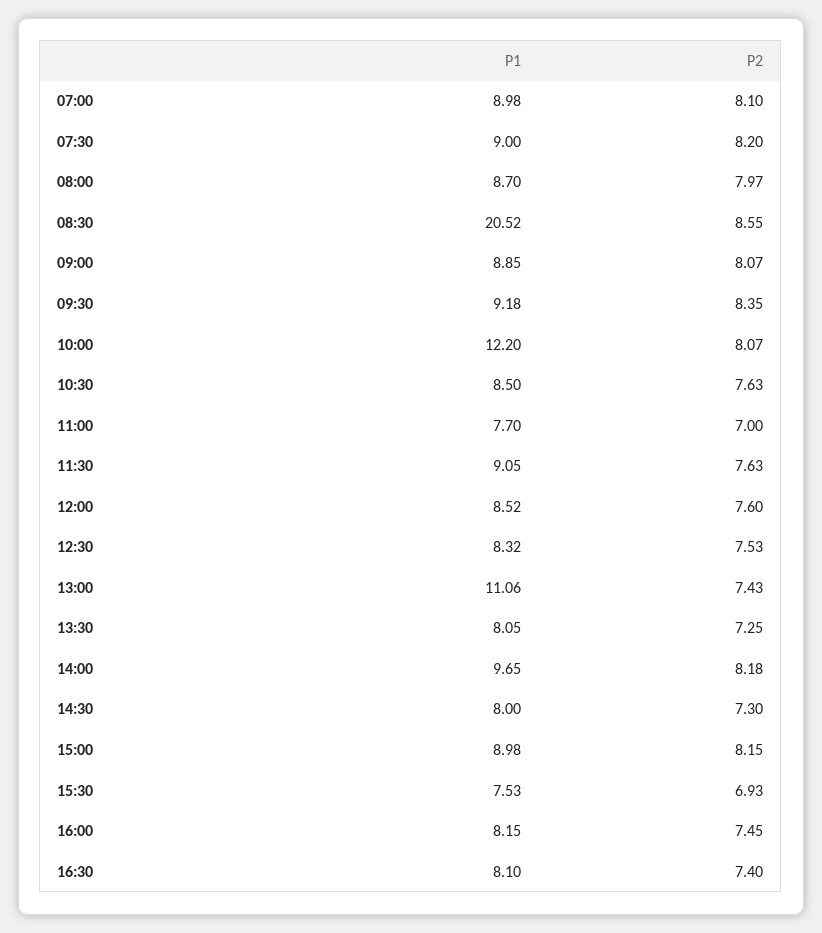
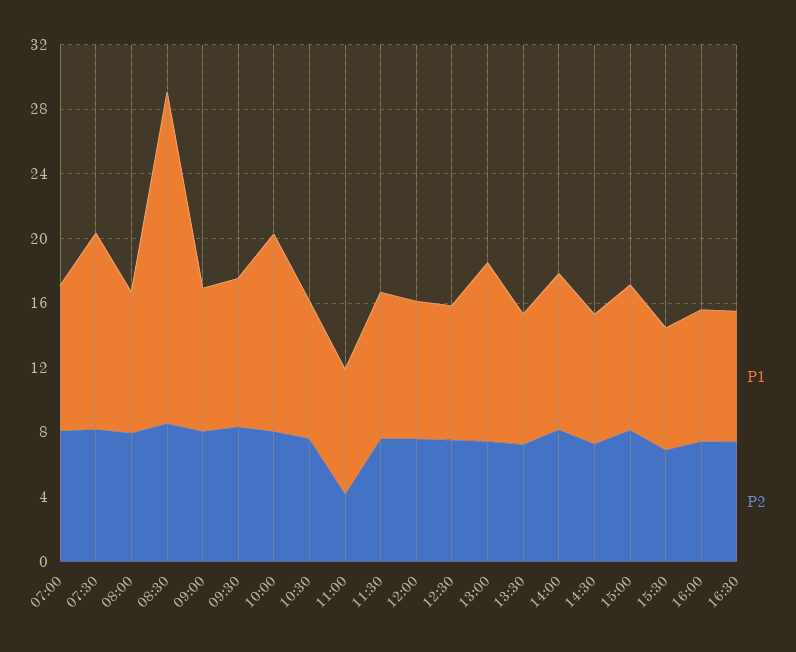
  {
    "P1": {
      "07:00": 8.98,
-     "07:30": 9,
+     "07:30": 12,
      "08:00": 8.7,
      "08:30": 20.52,
      "09:00": 8.85,
      "09:30": 9.18,
      "10:00": 12.2,
      "10:30": 8.5,
      "11:00": 7.7,
      "11:30": 9.05,
      "12:00": 8.52,
      "12:30": 8.32,
      "13:00": 11.06,
      "13:30": 8.05,
      "14:00": 9.65,
      "14:30": 8,
      "15:00": 8.98,
      "15:30": 7.53,
      "16:00": 8.15,
      "16:30": 8.1
    },
    "P2": {
      "07:00": 8.1,
      "07:30": 8.2,
      "08:00": 7.97,
      "08:30": 8.55,
      "09:00": 8.07,
      "09:30": 8.35,
      "10:00": 8.07,
      "10:30": 7.63,
-     "11:00": 7,
+     "11:00": 4,
      "11:30": 7.63,
      "12:00": 7.6,
      "12:30": 7.53,
      "13:00": 7.43,
      "13:30": 7.25,
      "14:00": 8.18,
      "14:30": 7.3,
      "15:00": 8.15,
      "15:30": 6.93,
      "16:00": 7.45,
      "16:30": 7.4
    }
  }

